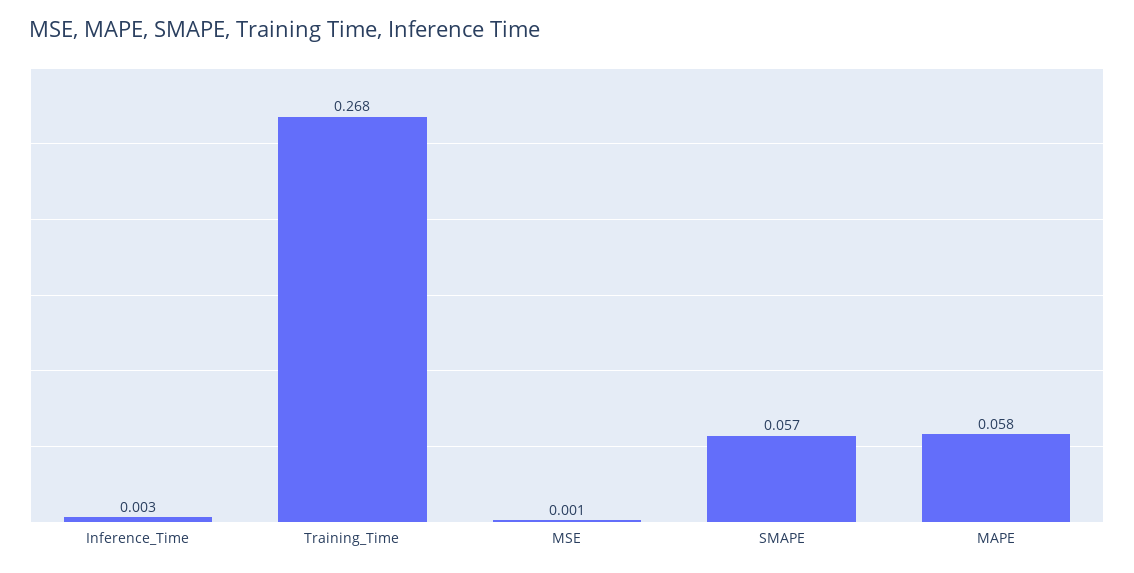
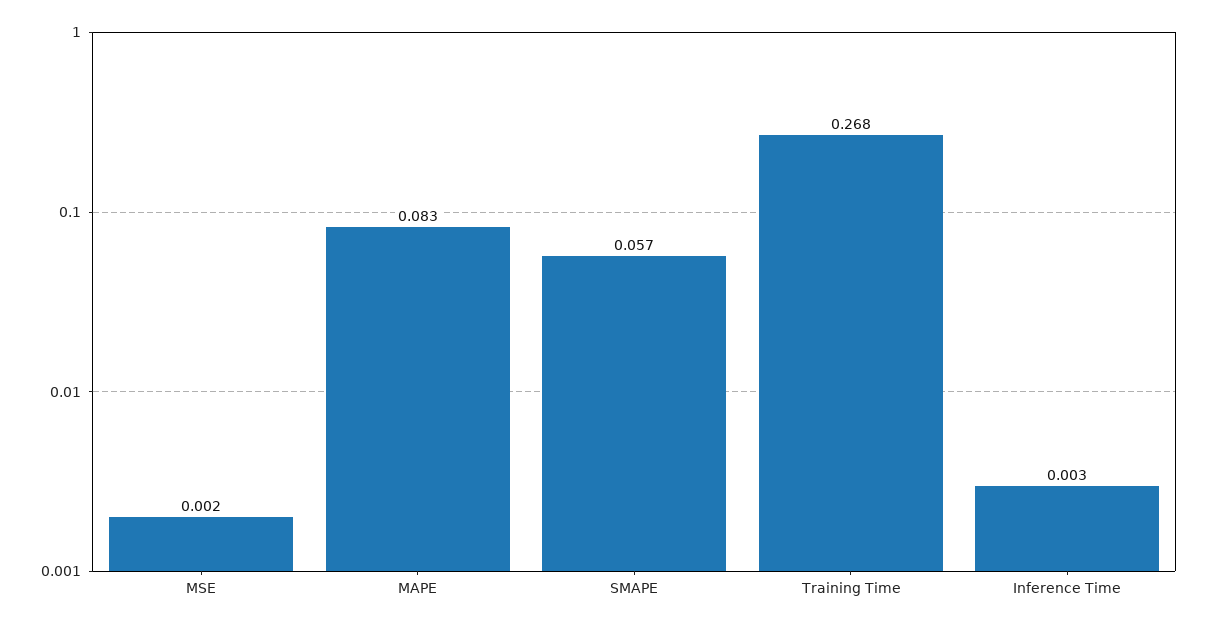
  {
    "Inference_Time": 0.003,
    "Training_Time": 0.268,
-   "MSE": 0.001,
+   "MSE": 0.002,
    "SMAPE": 0.057,
-   "MAPE": 0.058
+   "MAPE": 0.083
  }

